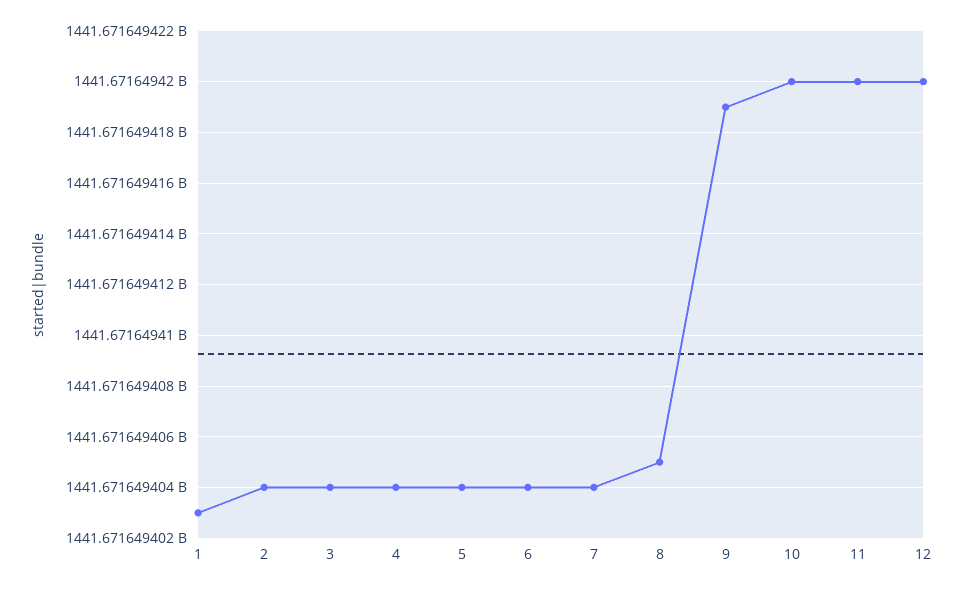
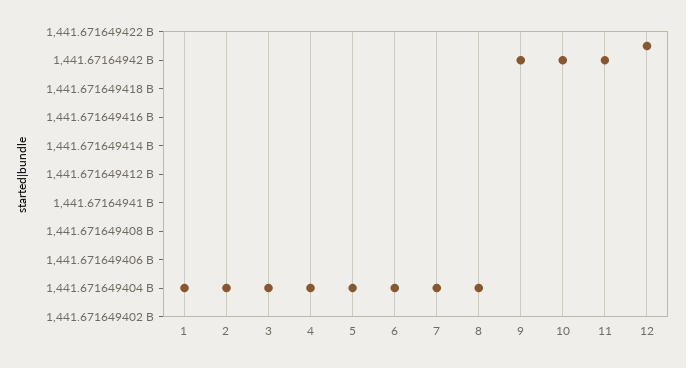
  {
-   "1": 1441671649403,
+   "1": 1441671649404,
    "2": 1441671649404,
    "3": 1441671649404,
    "4": 1441671649404,
    "5": 1441671649404,
    "6": 1441671649404,
    "7": 1441671649404,
-   "8": 1441671649405,
+   "8": 1441671649404,
-   "9": 1441671649419,
+   "9": 1441671649420,
    "10": 1441671649420,
    "11": 1441671649420,
-   "12": 1441671649420
+   "12": 1441671649421
  }

